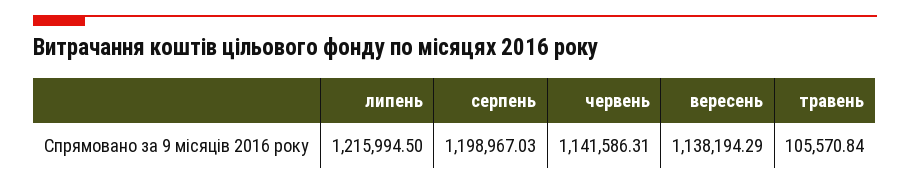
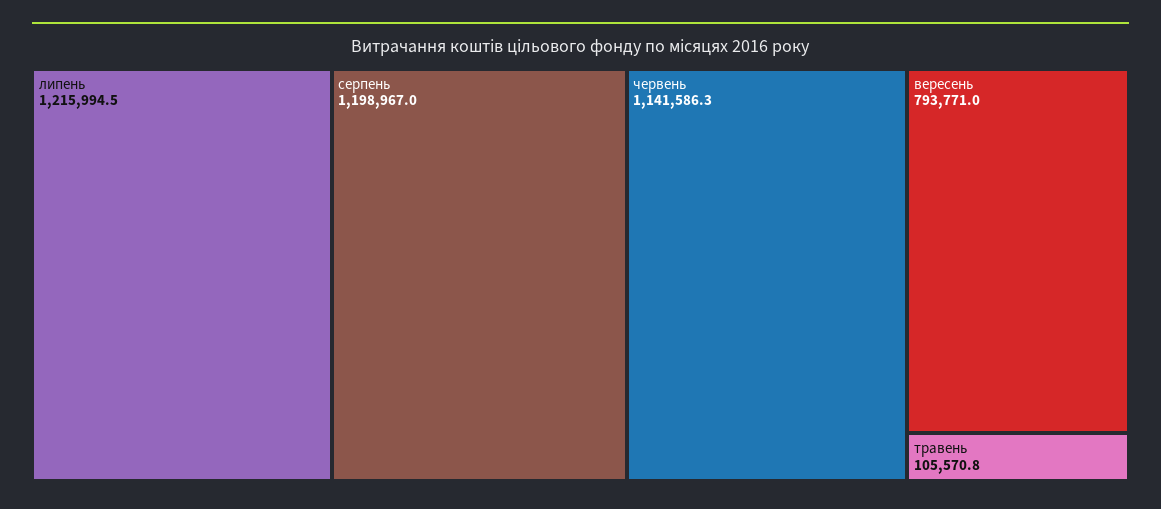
  {
    "липень": 1215994.5,
    "серпень": 1198967.03,
    "червень": 1141586.31,
-   "вересень": 1138194.29,
+   "вересень": 793771,
    "травень": 105570.84
  }

